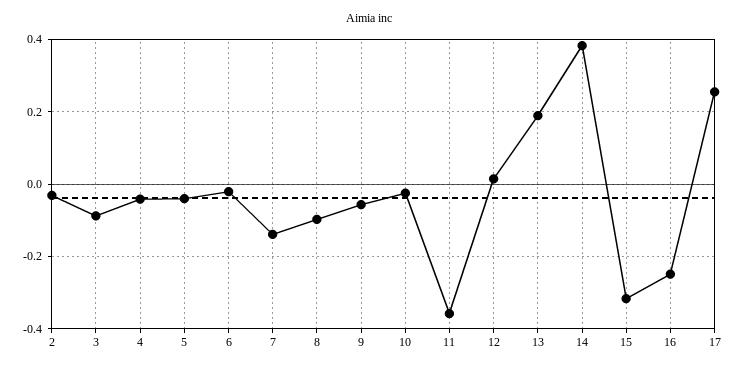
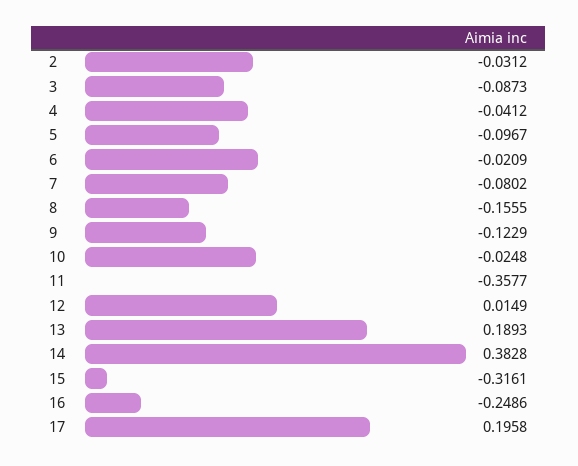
  {
    "2": -0.0312,
    "3": -0.0873,
    "4": -0.0412,
-   "5": -0.04,
+   "5": -0.0967,
    "6": -0.0209,
-   "7": -0.14,
+   "7": -0.0802,
-   "8": -0.1,
+   "8": -0.1555,
-   "9": -0.06,
+   "9": -0.1229,
    "10": -0.0248,
    "11": -0.3577,
    "12": 0.0149,
    "13": 0.1893,
    "14": 0.3828,
    "15": -0.3161,
    "16": -0.2486,
-   "17": 0.26
+   "17": 0.1958
  }

